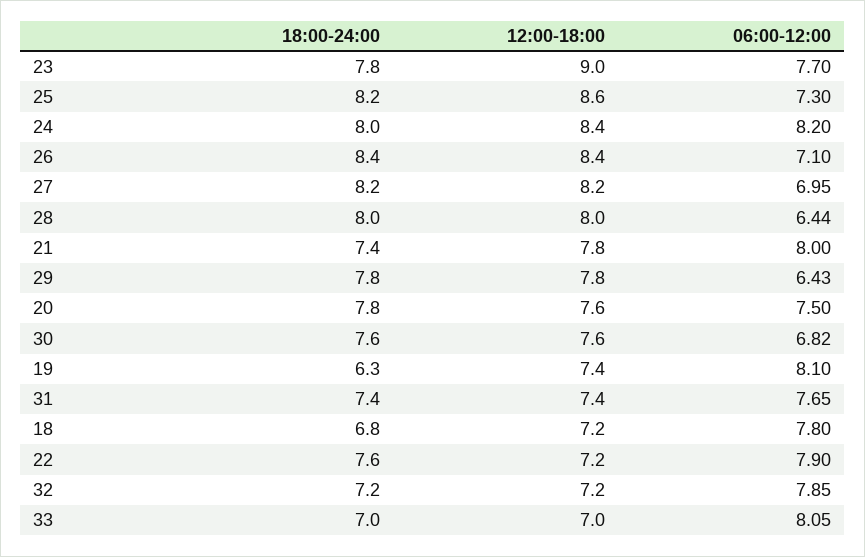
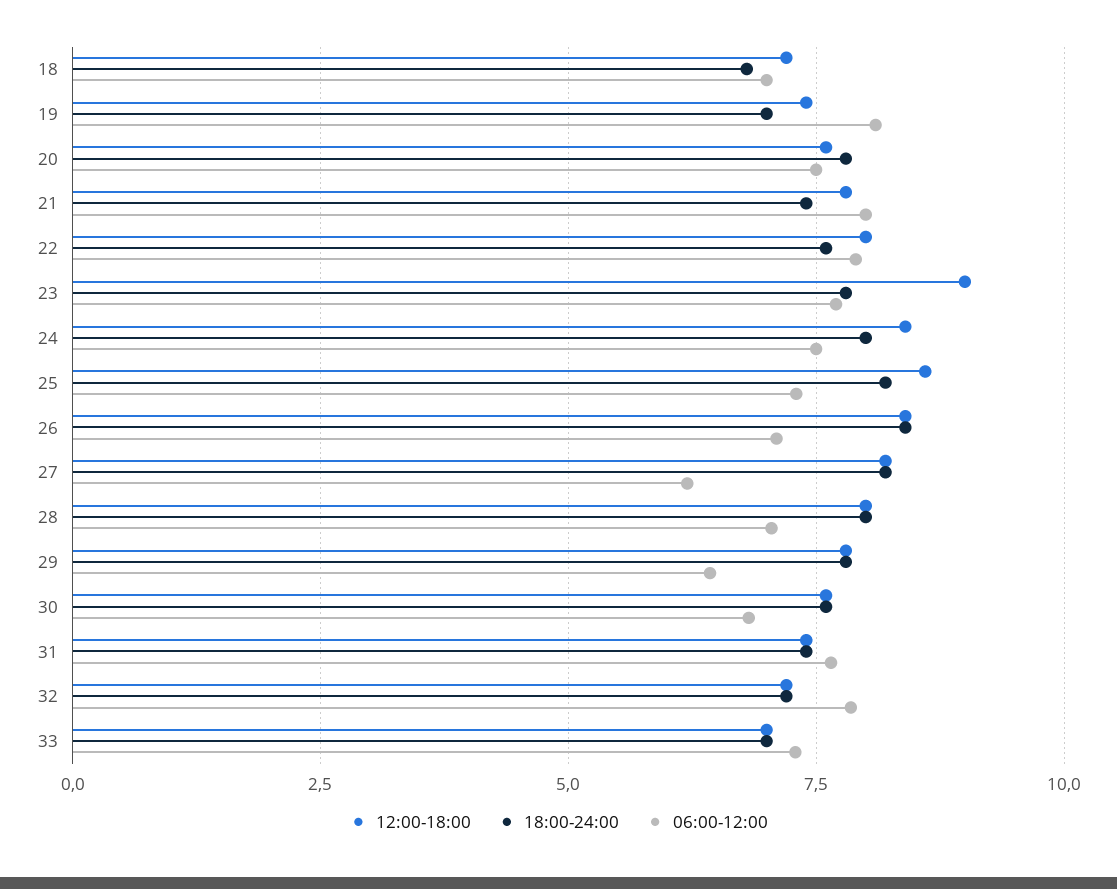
  {
    "18:00-24:00": {
      "23": 7.8,
      "25": 8.2,
      "24": 8,
      "26": 8.4,
      "27": 8.2,
      "28": 8,
      "21": 7.4,
      "29": 7.8,
      "20": 7.8,
      "30": 7.6,
-     "19": 6.3,
+     "19": 7,
      "31": 7.4,
      "18": 6.8,
      "22": 7.6,
      "32": 7.2,
      "33": 7
    },
    "12:00-18:00": {
      "23": 9,
      "25": 8.6,
      "24": 8.4,
      "26": 8.4,
      "27": 8.2,
      "28": 8,
      "21": 7.8,
      "29": 7.8,
      "20": 7.6,
      "30": 7.6,
      "19": 7.4,
      "31": 7.4,
      "18": 7.2,
-     "22": 7.2,
+     "22": 8,
      "32": 7.2,
      "33": 7
    },
    "06:00-12:00": {
      "23": 7.7,
      "25": 7.3,
-     "24": 8.2,
+     "24": 7.5,
      "26": 7.1,
-     "27": 6.95,
+     "27": 6.25,
-     "28": 6.44,
+     "28": 7,
      "21": 8,
      "29": 6.43,
      "20": 7.5,
      "30": 6.82,
      "19": 8.1,
      "31": 7.65,
-     "18": 7.8,
+     "18": 7,
      "22": 7.9,
      "32": 7.85,
-     "33": 8.05
+     "33": 7.25
    }
  }

